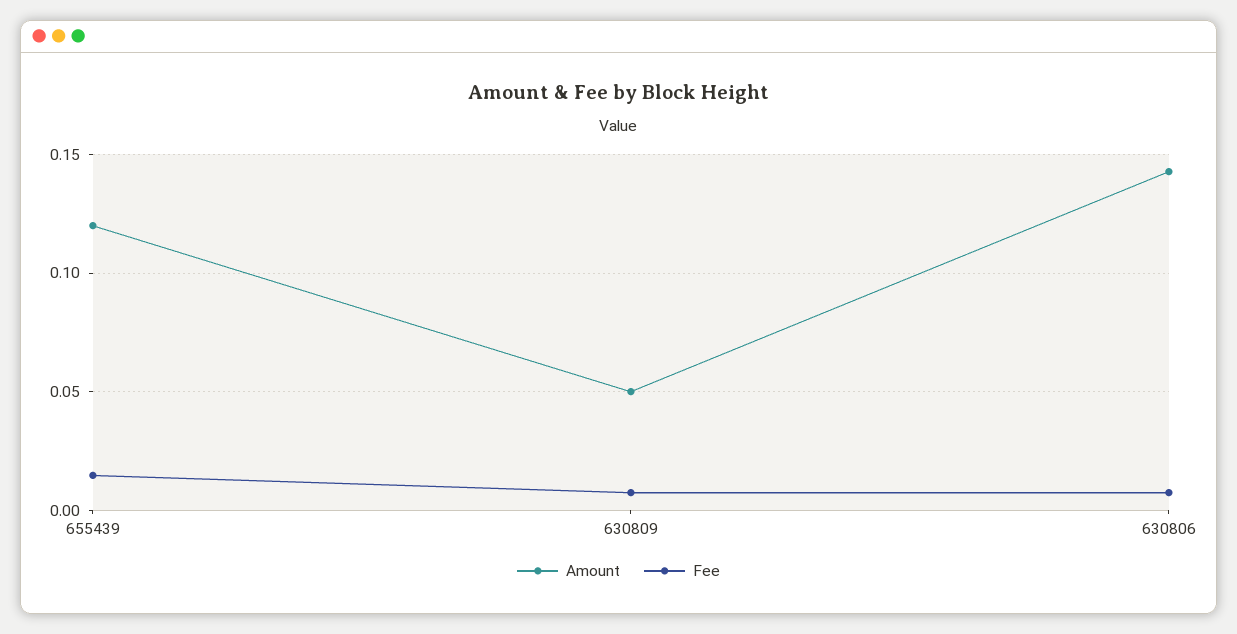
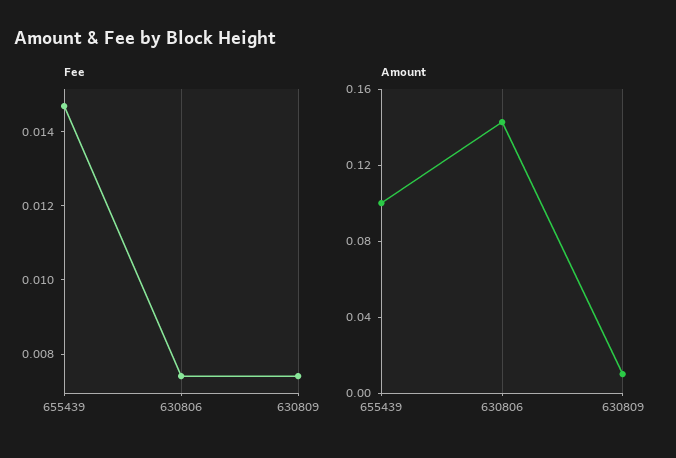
  {
    "Amount": {
-     "655439": 0.12,
+     "655439": 0.1,
-     "630809": 0.05,
+     "630809": 0.01,
      "630806": 0.145
    },
    "Fee": {
      "655439": 0.0145,
      "630809": 0.0075,
      "630806": 0.0075
    }
  }

